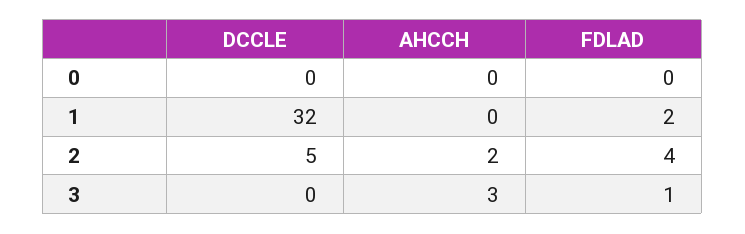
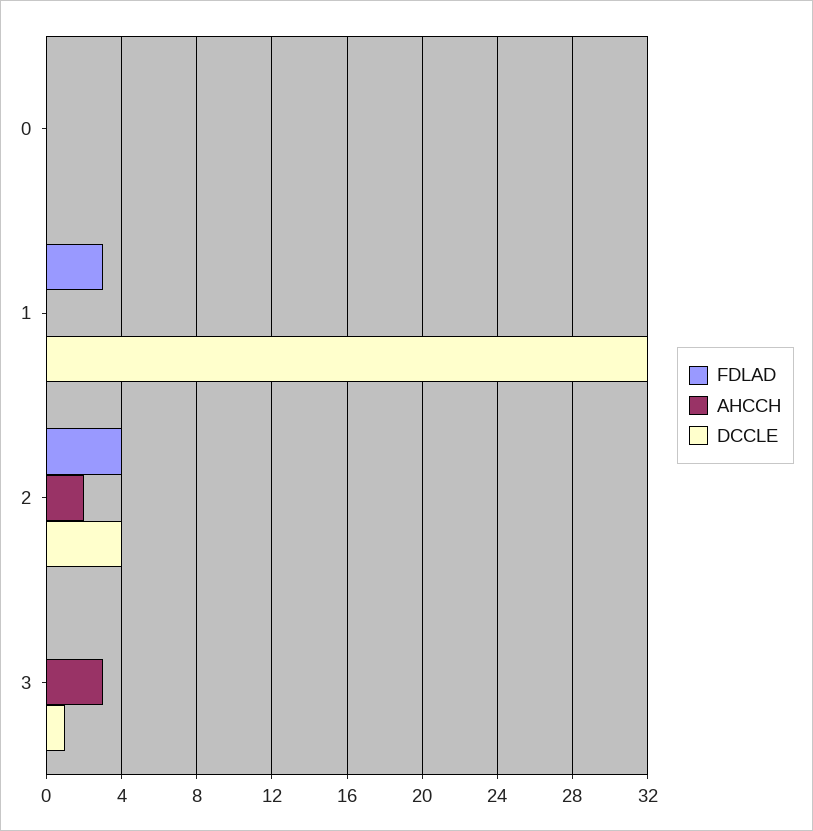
  {
    "DCCLE": {
      "0": 0,
      "1": 32,
-     "2": 5,
+     "2": 4,
-     "3": 0
+     "3": 1
    },
    "AHCCH": {
      "0": 0,
      "1": 0,
      "2": 2,
      "3": 3
    },
    "FDLAD": {
      "0": 0,
-     "1": 2,
+     "1": 3,
      "2": 4,
-     "3": 1
+     "3": 0
    }
  }

